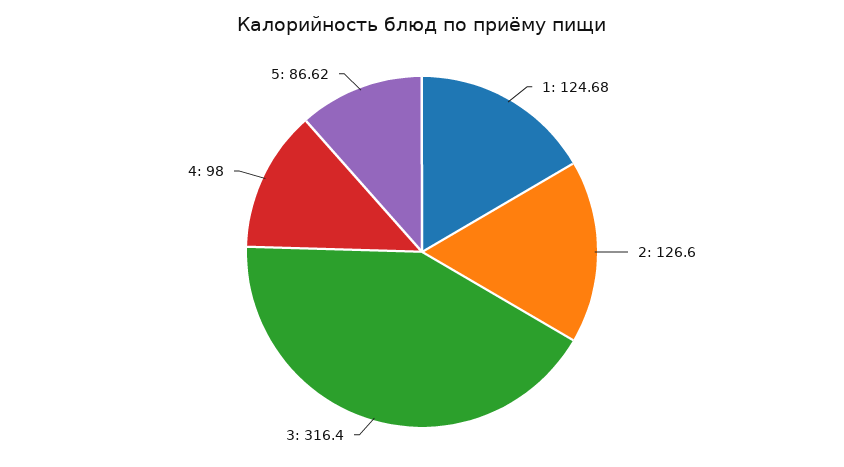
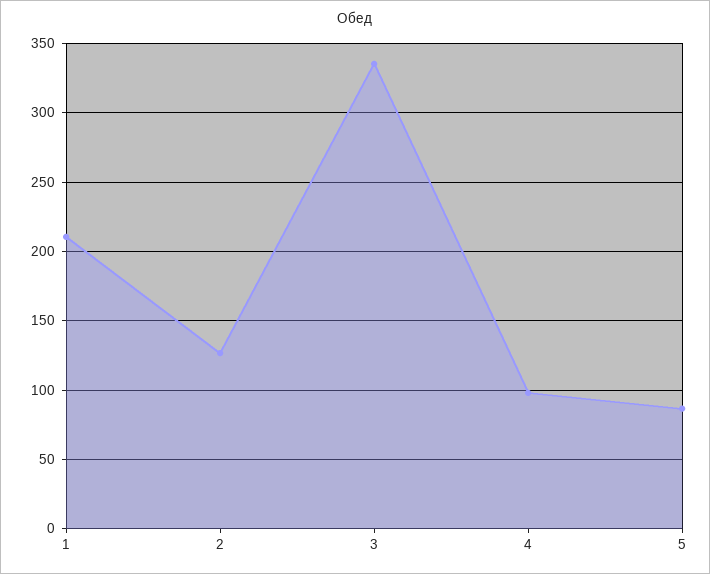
  {
-   "1": 124.68,
+   "1": 210,
    "2": 126.6,
-   "3": 316.4,
+   "3": 335,
    "4": 98,
    "5": 86.62
  }

